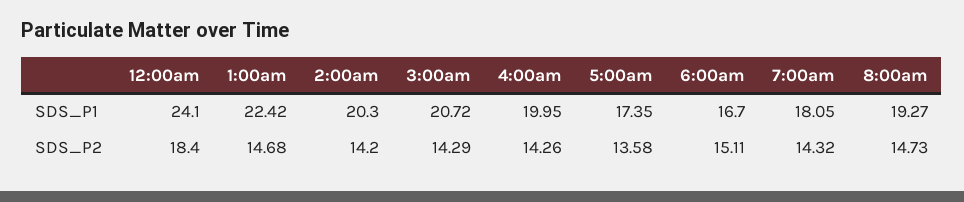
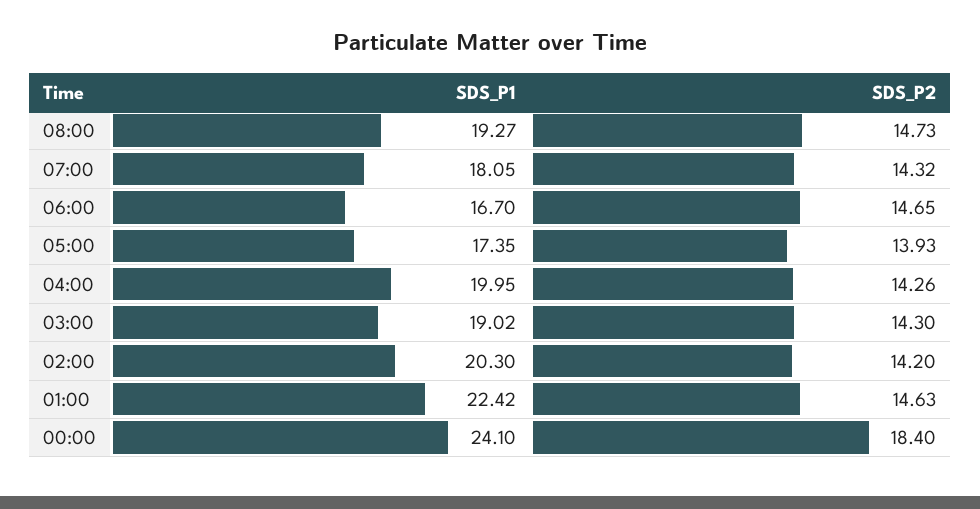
  {
    "12:00am": {
      "SDS_P1": 24.1,
      "SDS_P2": 18.4
    },
    "1:00am": {
      "SDS_P1": 22.42,
-     "SDS_P2": 14.68
+     "SDS_P2": 14.63
    },
    "2:00am": {
      "SDS_P1": 20.3,
      "SDS_P2": 14.2
    },
    "3:00am": {
-     "SDS_P1": 20.72,
+     "SDS_P1": 19.02,
-     "SDS_P2": 14.29
+     "SDS_P2": 14.3
    },
    "4:00am": {
      "SDS_P1": 19.95,
      "SDS_P2": 14.26
    },
    "5:00am": {
      "SDS_P1": 17.35,
-     "SDS_P2": 13.58
+     "SDS_P2": 13.93
    },
    "6:00am": {
      "SDS_P1": 16.7,
-     "SDS_P2": 15.11
+     "SDS_P2": 14.65
    },
    "7:00am": {
      "SDS_P1": 18.05,
      "SDS_P2": 14.32
    },
    "8:00am": {
      "SDS_P1": 19.27,
      "SDS_P2": 14.73
    }
  }

